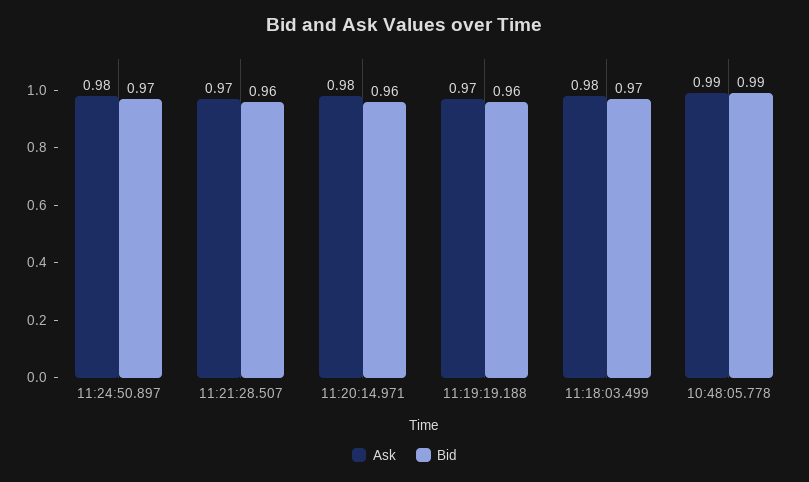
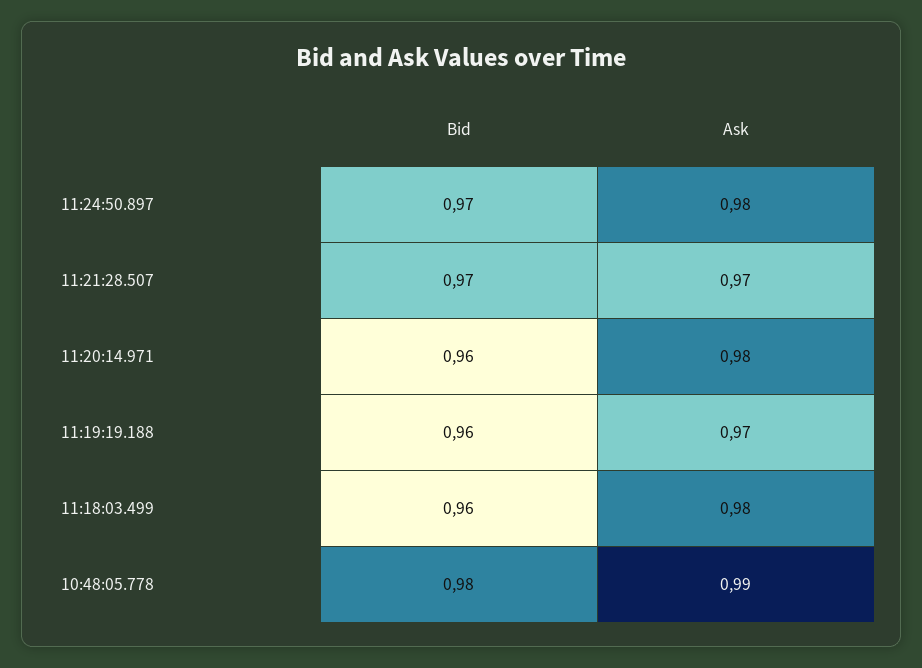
  {
    "Ask": {
      "11:24:50.897": 0.98,
      "11:21:28.507": 0.97,
      "11:20:14.971": 0.98,
      "11:19:19.188": 0.97,
      "11:18:03.499": 0.98,
      "10:48:05.778": 0.99
    },
    "Bid": {
      "11:24:50.897": 0.97,
-     "11:21:28.507": 0.96,
+     "11:21:28.507": 0.97,
      "11:20:14.971": 0.96,
      "11:19:19.188": 0.96,
-     "11:18:03.499": 0.97,
+     "11:18:03.499": 0.96,
-     "10:48:05.778": 0.99
+     "10:48:05.778": 0.98
    }
  }

